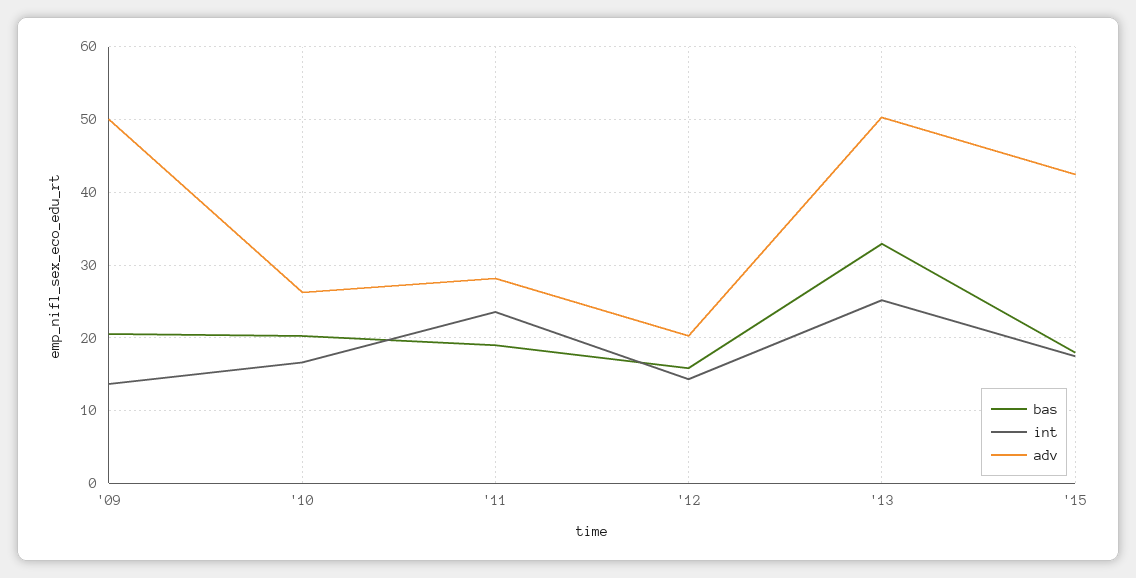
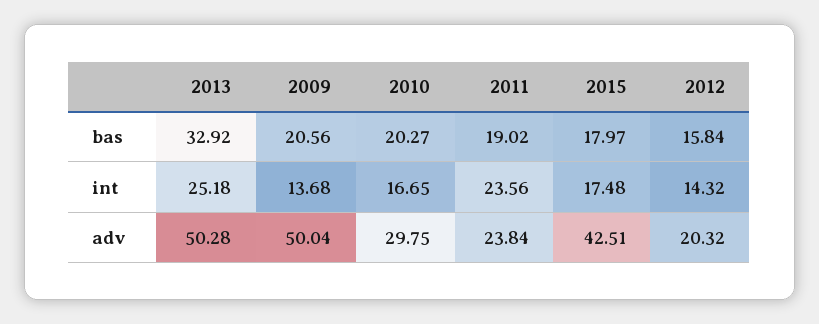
  {
    "bas": {
      "'09": 20.56,
      "'10": 20.27,
      "'11": 19.02,
      "'12": 15.84,
      "'13": 32.92,
      "'15": 17.97
    },
    "int": {
      "'09": 13.68,
      "'10": 16.65,
      "'11": 23.56,
      "'12": 14.32,
      "'13": 25.18,
      "'15": 17.48
    },
    "adv": {
      "'09": 50.04,
-     "'10": 26,
+     "'10": 29.75,
-     "'11": 28,
+     "'11": 23.84,
      "'12": 20.32,
      "'13": 50.28,
      "'15": 42.51
    }
  }

